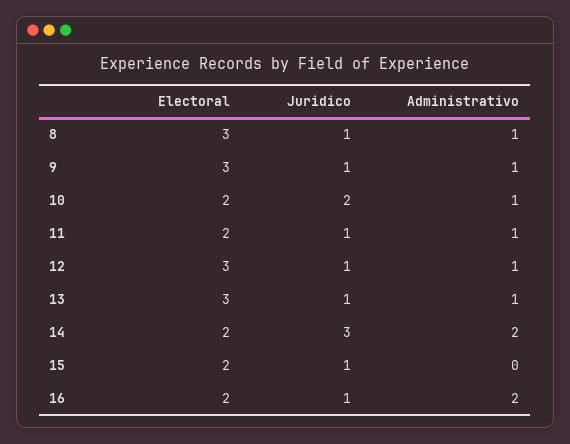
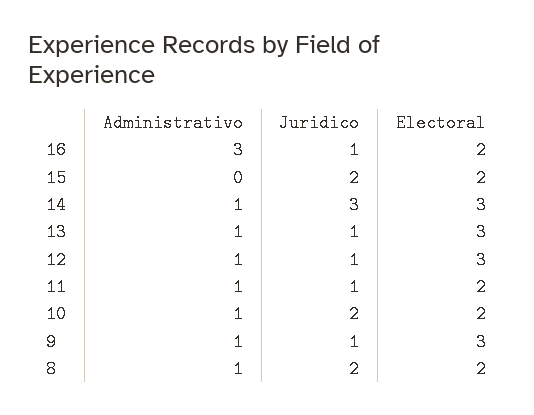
  {
    "Electoral": {
-     "8": 3,
+     "8": 2,
      "9": 3,
      "10": 2,
      "11": 2,
      "12": 3,
      "13": 3,
-     "14": 2,
+     "14": 3,
      "15": 2,
      "16": 2
    },
    "Juridico": {
-     "8": 1,
+     "8": 2,
      "9": 1,
      "10": 2,
      "11": 1,
      "12": 1,
      "13": 1,
      "14": 3,
-     "15": 1,
+     "15": 2,
      "16": 1
    },
    "Administrativo": {
      "8": 1,
      "9": 1,
      "10": 1,
      "11": 1,
      "12": 1,
      "13": 1,
-     "14": 2,
+     "14": 1,
      "15": 0,
-     "16": 2
+     "16": 3
    }
  }

